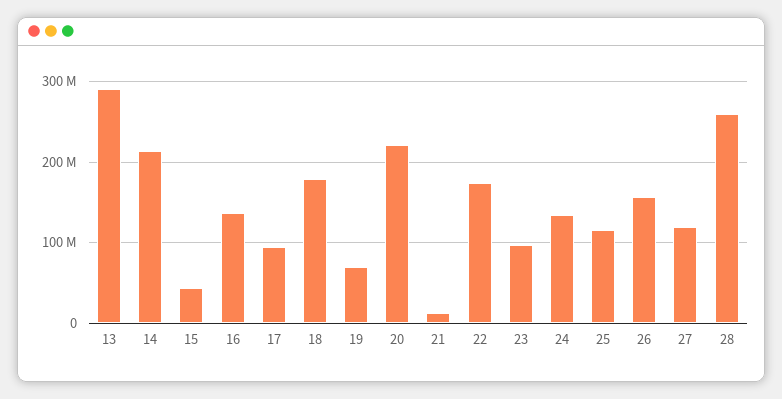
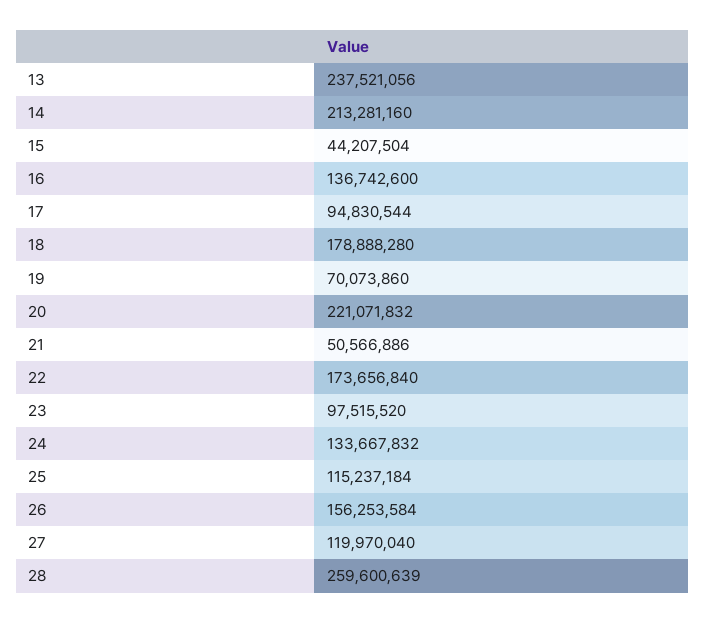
  {
-   "13": 290000000,
+   "13": 237521056,
    "14": 213281160,
    "15": 44207504,
    "16": 136742600,
    "17": 94830544,
    "18": 178888280,
    "19": 70073860,
    "20": 221071832,
-   "21": 10000000,
+   "21": 50566886,
    "22": 173656840,
    "23": 97515520,
    "24": 133667832,
    "25": 115237184,
    "26": 156253584,
    "27": 119970040,
    "28": 259600639
  }

